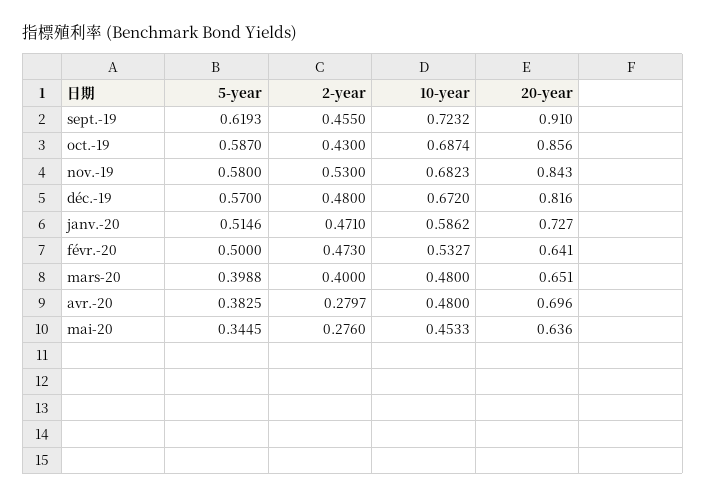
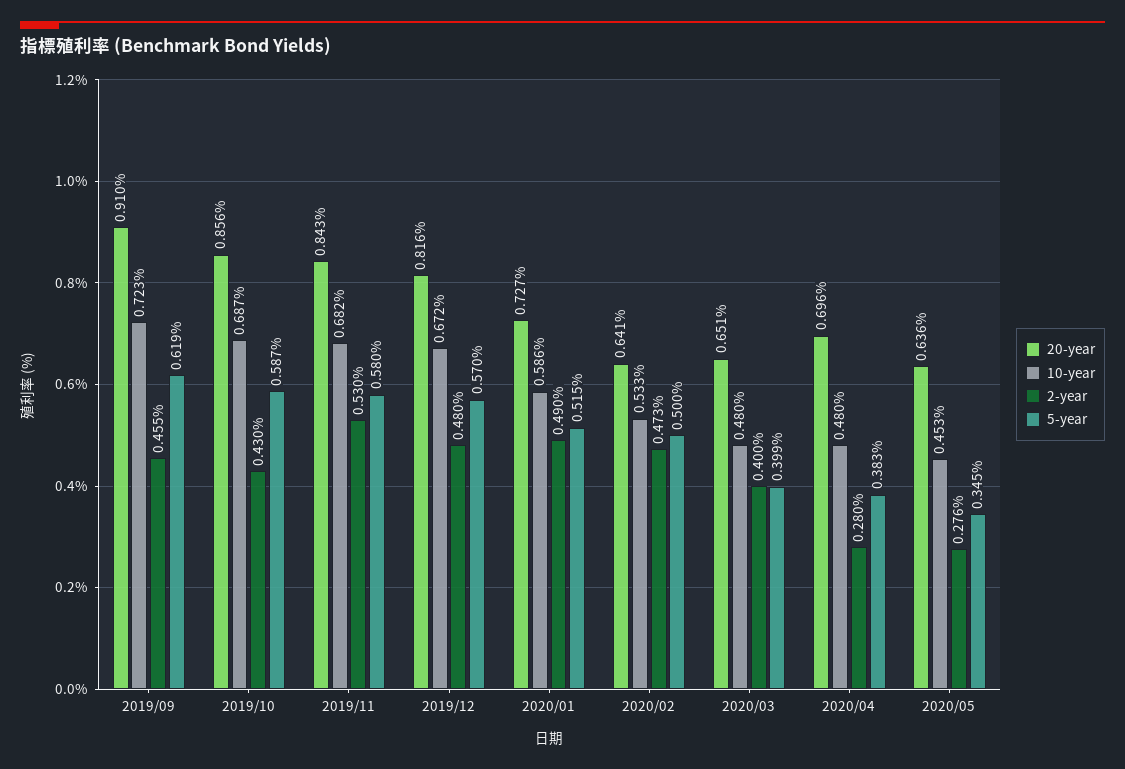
  {
    "5-year": {
      "sept.-19": 0.6193,
      "oct.-19": 0.587,
      "nov.-19": 0.58,
      "déc.-19": 0.57,
      "janv.-20": 0.5146,
      "févr.-20": 0.5,
      "mars-20": 0.3988,
      "avr.-20": 0.3825,
      "mai-20": 0.3445
    },
    "2-year": {
      "sept.-19": 0.455,
      "oct.-19": 0.43,
      "nov.-19": 0.53,
      "déc.-19": 0.48,
-     "janv.-20": 0.471,
+     "janv.-20": 0.49,
      "févr.-20": 0.473,
      "mars-20": 0.4,
      "avr.-20": 0.2797,
      "mai-20": 0.276
    },
    "10-year": {
      "sept.-19": 0.7232,
      "oct.-19": 0.6874,
      "nov.-19": 0.6823,
      "déc.-19": 0.672,
      "janv.-20": 0.5862,
      "févr.-20": 0.5327,
      "mars-20": 0.48,
      "avr.-20": 0.48,
      "mai-20": 0.4533
    },
    "20-year": {
      "sept.-19": 0.91,
      "oct.-19": 0.856,
      "nov.-19": 0.843,
      "déc.-19": 0.816,
      "janv.-20": 0.727,
      "févr.-20": 0.641,
      "mars-20": 0.651,
      "avr.-20": 0.696,
      "mai-20": 0.636
    }
  }

